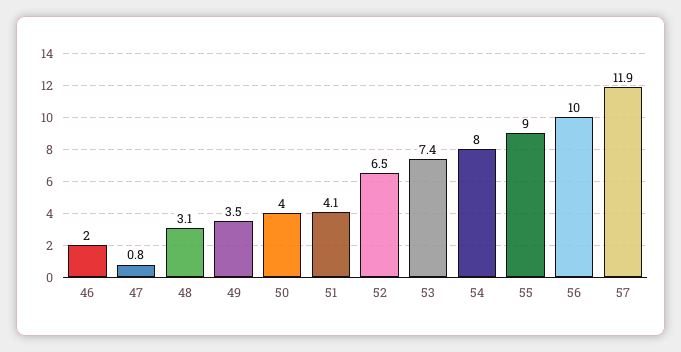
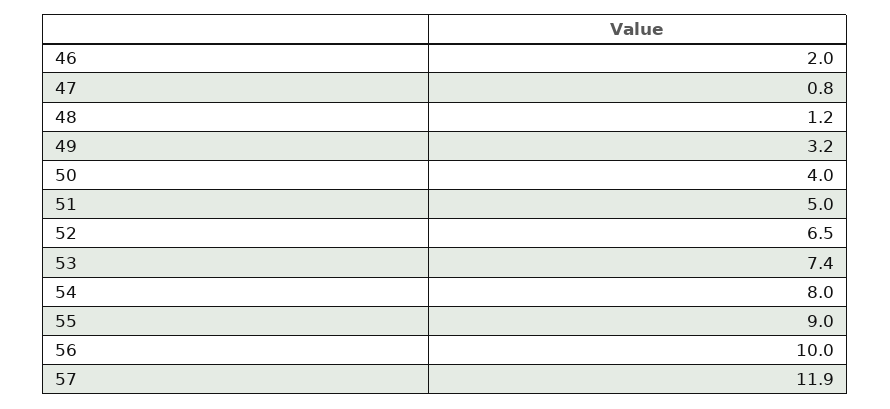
  {
    "46": 2,
    "47": 0.8,
-   "48": 3.1,
+   "48": 1.2,
-   "49": 3.5,
+   "49": 3.2,
    "50": 4,
-   "51": 4.1,
+   "51": 5,
    "52": 6.5,
    "53": 7.4,
    "54": 8,
    "55": 9,
    "56": 10,
    "57": 11.9
  }

